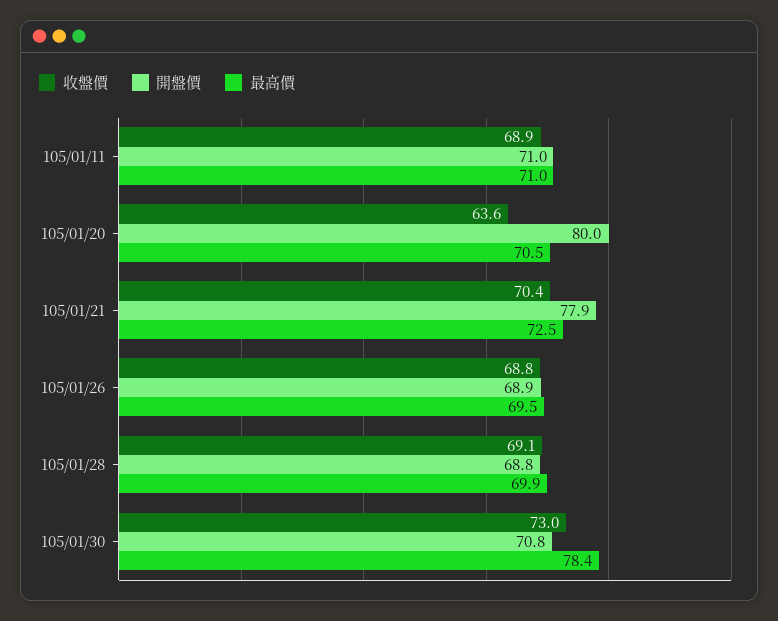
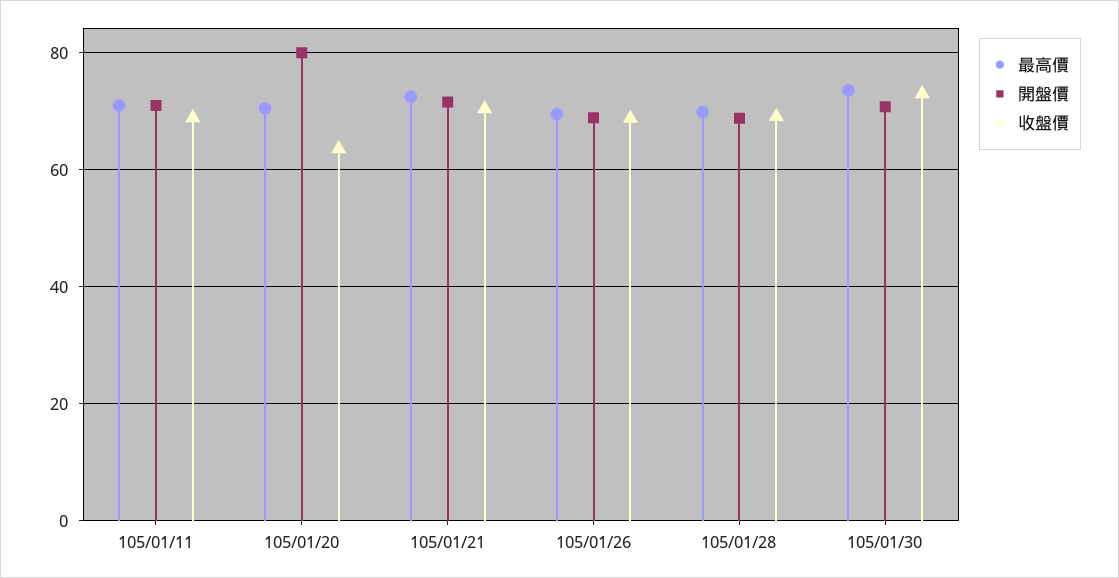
  {
    "收盤價": {
      "105/01/11": 68.9,
      "105/01/20": 63.6,
      "105/01/21": 70.4,
      "105/01/26": 68.8,
      "105/01/28": 69.1,
      "105/01/30": 73
    },
    "開盤價": {
      "105/01/11": 71,
      "105/01/20": 80,
-     "105/01/21": 77.9,
+     "105/01/21": 72,
      "105/01/26": 68.9,
      "105/01/28": 68.8,
      "105/01/30": 70.8
    },
    "最高價": {
      "105/01/11": 71,
      "105/01/20": 70.5,
      "105/01/21": 72.5,
      "105/01/26": 69.5,
      "105/01/28": 69.9,
-     "105/01/30": 78.4
+     "105/01/30": 74
    }
  }

